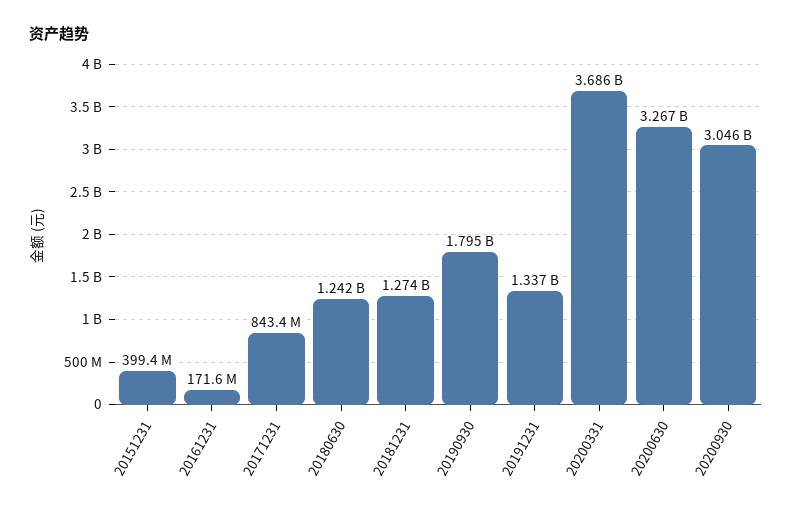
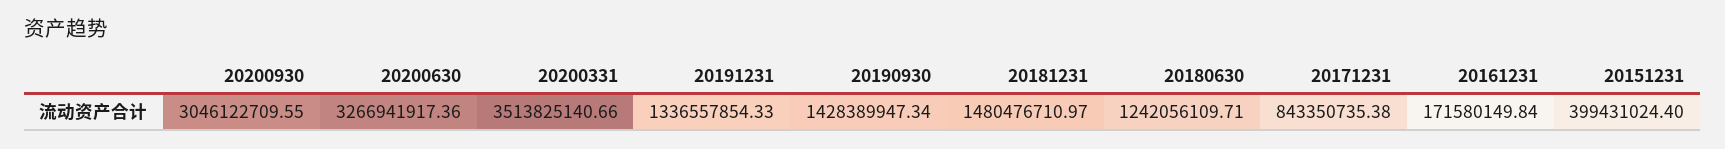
  {
    "20151231": 399431024.4,
    "20161231": 171580149.84,
    "20171231": 843350735.38,
    "20180630": 1242056109.71,
-   "20181231": 1274000000,
+   "20181231": 1480476710.97,
-   "20190930": 1795000000,
+   "20190930": 1428389947.34,
    "20191231": 1336557854.33,
-   "20200331": 3686000000,
+   "20200331": 3513825140.66,
    "20200630": 3266941917.36,
    "20200930": 3046122709.55
  }

